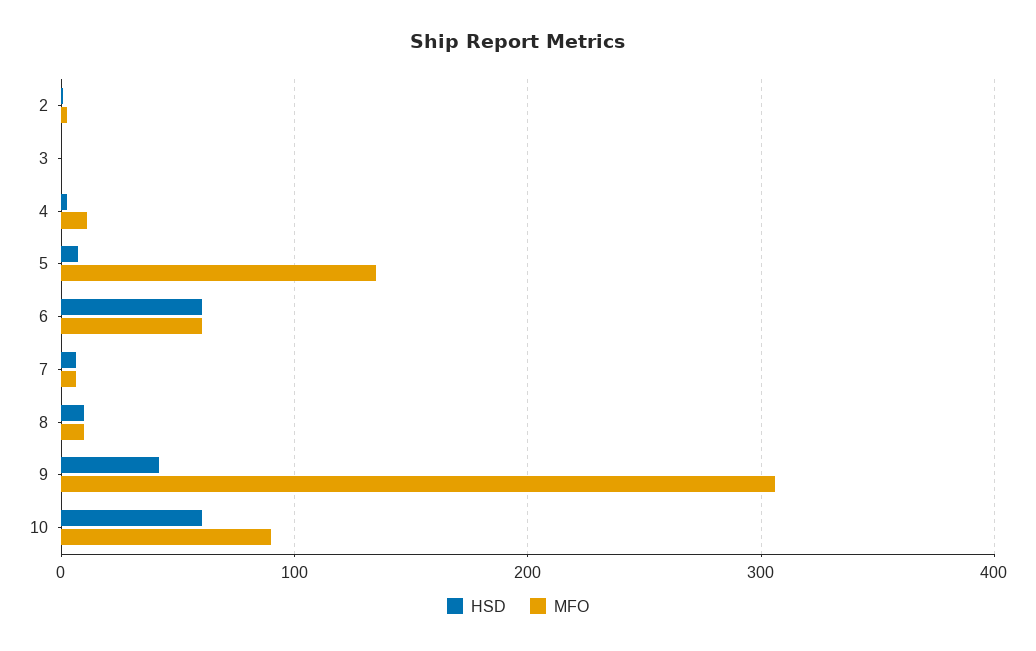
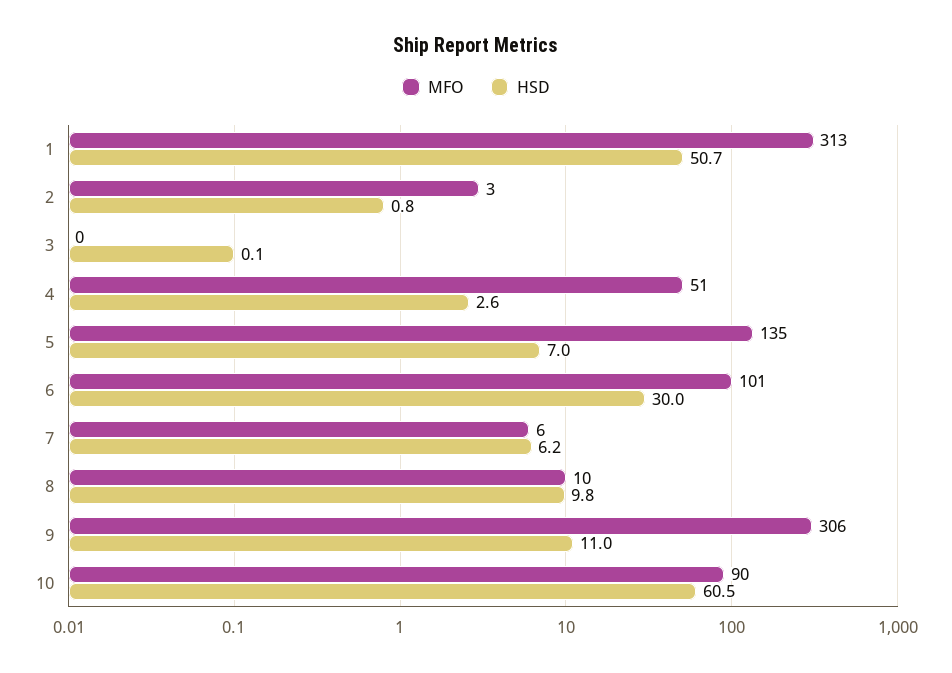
  {
    "HSD": {
      "2": 0.8,
      "3": 0.1,
      "4": 2.6,
      "5": 7,
-     "6": 60,
+     "6": 30,
      "7": 6.2,
      "8": 9.8,
-     "9": 40,
+     "9": 11,
-     "10": 60.5
+     "10": 60.5,
+     "1": 50.7
    },
    "MFO": {
      "2": 3,
      "3": 0,
-     "4": 10,
+     "4": 51,
      "5": 135,
-     "6": 60,
+     "6": 101,
      "7": 6,
      "8": 10,
      "9": 306,
-     "10": 90
+     "10": 90,
+     "1": 313
    }
  }

